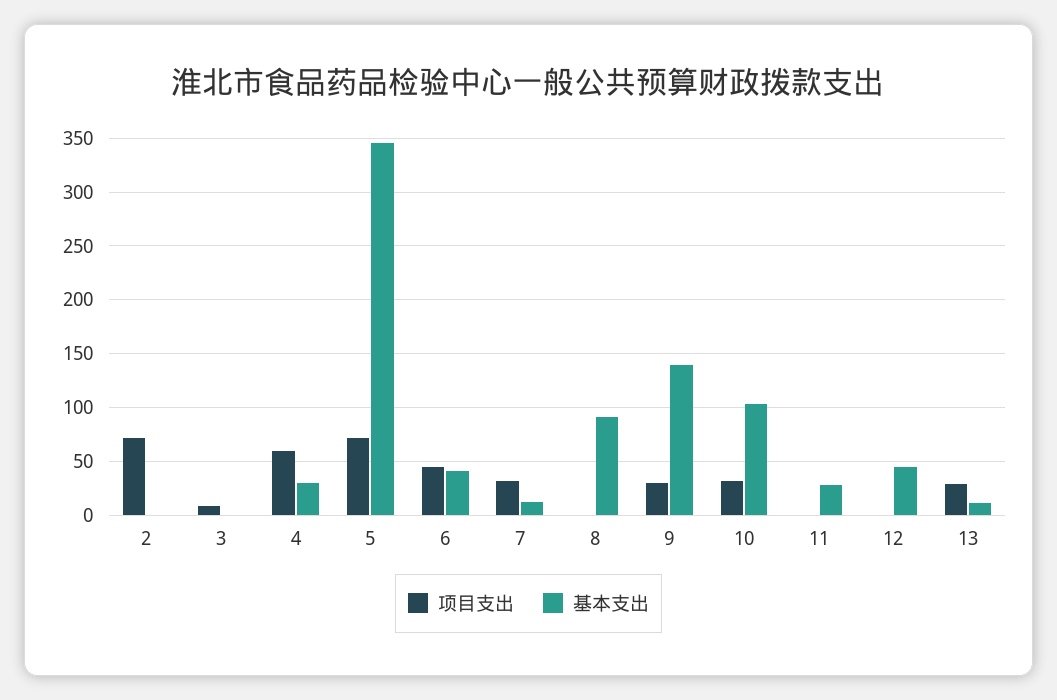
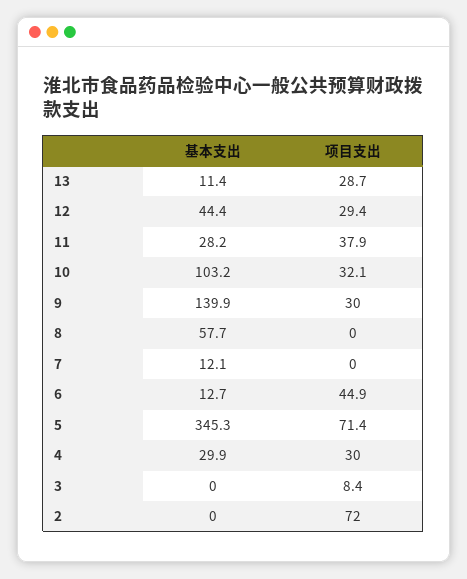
  {
    "项目支出": {
      "2": 72,
      "3": 8.4,
-     "4": 60,
+     "4": 30,
      "5": 71.4,
      "6": 44.9,
-     "7": 30,
+     "7": 0,
      "8": 0,
      "9": 30,
      "10": 32.1,
-     "11": 0,
+     "11": 37.9,
-     "12": 0,
+     "12": 29.4,
      "13": 28.7
    },
    "基本支出": {
      "2": 0,
      "3": 0,
      "4": 29.9,
      "5": 345.3,
-     "6": 40,
+     "6": 12.7,
      "7": 12.1,
-     "8": 90,
+     "8": 57.7,
      "9": 139.9,
      "10": 103.2,
      "11": 28.2,
      "12": 44.4,
      "13": 11.4
    }
  }

